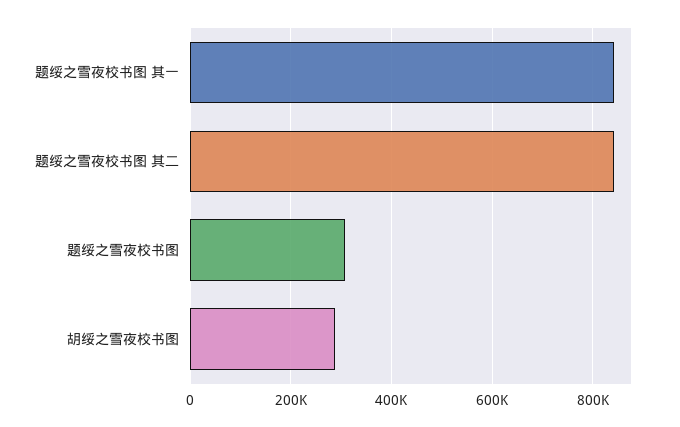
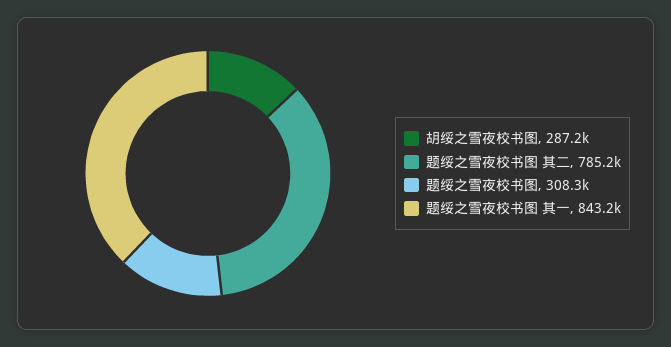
  {
    "题绥之雪夜校书图 其一": 843200,
-   "题绥之雪夜校书图 其二": 840000,
+   "题绥之雪夜校书图 其二": 785200,
    "题绥之雪夜校书图": 308300,
    "胡绥之雪夜校书图": 287200
  }

